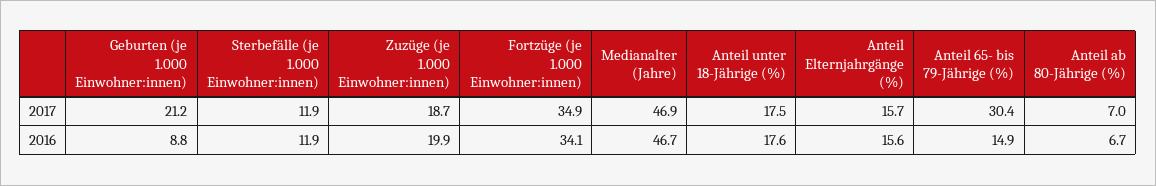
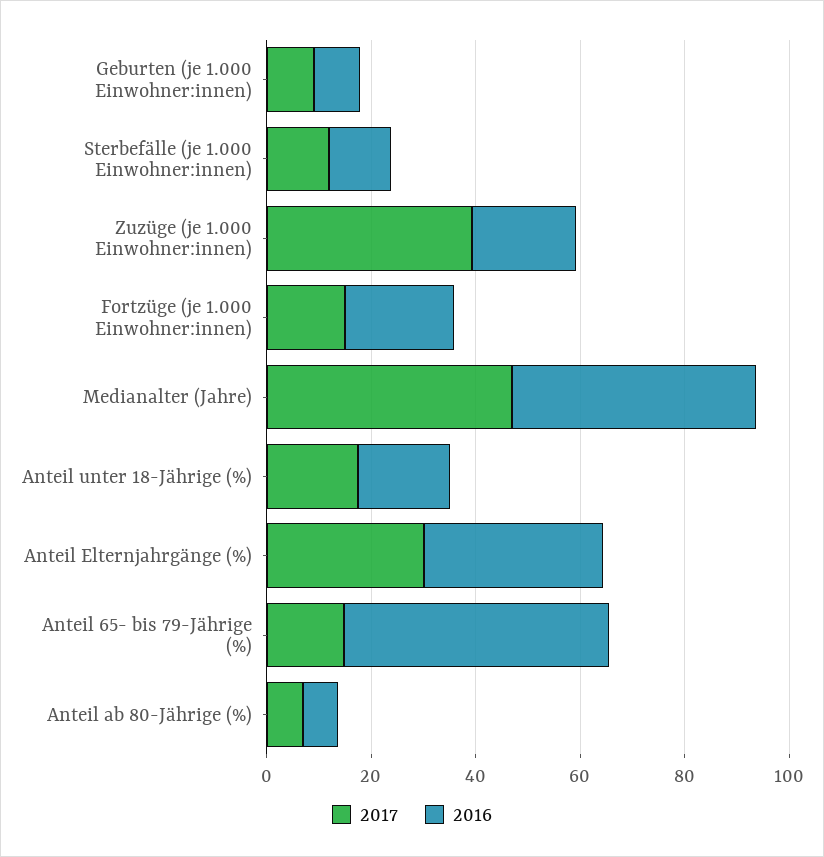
  {
    "2017": {
-     "Geburten (je 1.000 Einwohner:innen)": 21.2,
+     "Geburten (je 1.000 Einwohner:innen)": 10,
      "Sterbefälle (je 1.000 Einwohner:innen)": 11.9,
-     "Zuzüge (je 1.000 Einwohner:innen)": 18.7,
+     "Zuzüge (je 1.000 Einwohner:innen)": 40,
-     "Fortzüge (je 1.000 Einwohner:innen)": 34.9,
+     "Fortzüge (je 1.000 Einwohner:innen)": 15,
      "Medianalter (Jahre)": 46.9,
      "Anteil unter 18-Jährige (%)": 17.5,
-     "Anteil Elternjahrgänge (%)": 15.7,
+     "Anteil Elternjahrgänge (%)": 30,
-     "Anteil 65- bis 79-Jährige (%)": 30.4,
+     "Anteil 65- bis 79-Jährige (%)": 15,
      "Anteil ab 80-Jährige (%)": 7
    },
    "2016": {
      "Geburten (je 1.000 Einwohner:innen)": 8.8,
      "Sterbefälle (je 1.000 Einwohner:innen)": 11.9,
      "Zuzüge (je 1.000 Einwohner:innen)": 19.9,
-     "Fortzüge (je 1.000 Einwohner:innen)": 34.1,
+     "Fortzüge (je 1.000 Einwohner:innen)": 20,
      "Medianalter (Jahre)": 46.7,
      "Anteil unter 18-Jährige (%)": 17.6,
-     "Anteil Elternjahrgänge (%)": 15.6,
+     "Anteil Elternjahrgänge (%)": 35,
-     "Anteil 65- bis 79-Jährige (%)": 14.9,
+     "Anteil 65- bis 79-Jährige (%)": 50,
      "Anteil ab 80-Jährige (%)": 6.7
    }
  }

